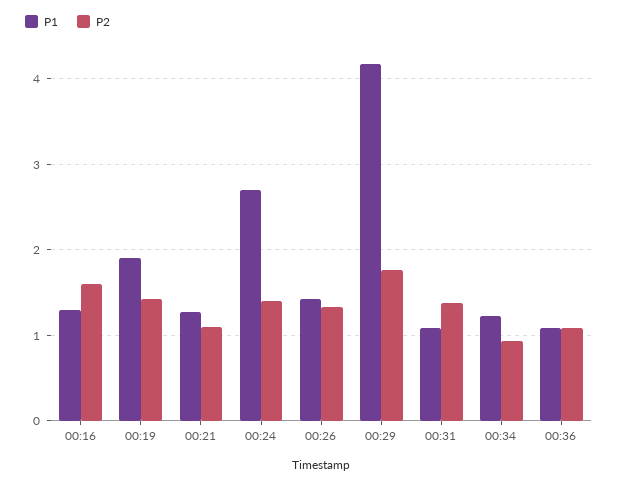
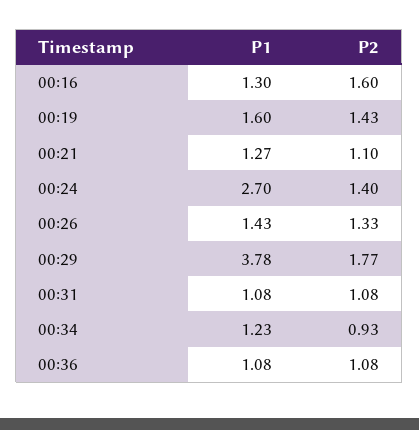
  {
    "P1": {
      "00:16": 1.3,
-     "00:19": 1.9,
+     "00:19": 1.6,
      "00:21": 1.27,
      "00:24": 2.7,
      "00:26": 1.43,
-     "00:29": 4.2,
+     "00:29": 3.78,
      "00:31": 1.08,
      "00:34": 1.23,
      "00:36": 1.08
    },
    "P2": {
      "00:16": 1.6,
      "00:19": 1.43,
      "00:21": 1.1,
      "00:24": 1.4,
      "00:26": 1.33,
      "00:29": 1.77,
-     "00:31": 1.4,
+     "00:31": 1.08,
      "00:34": 0.93,
      "00:36": 1.08
    }
  }

